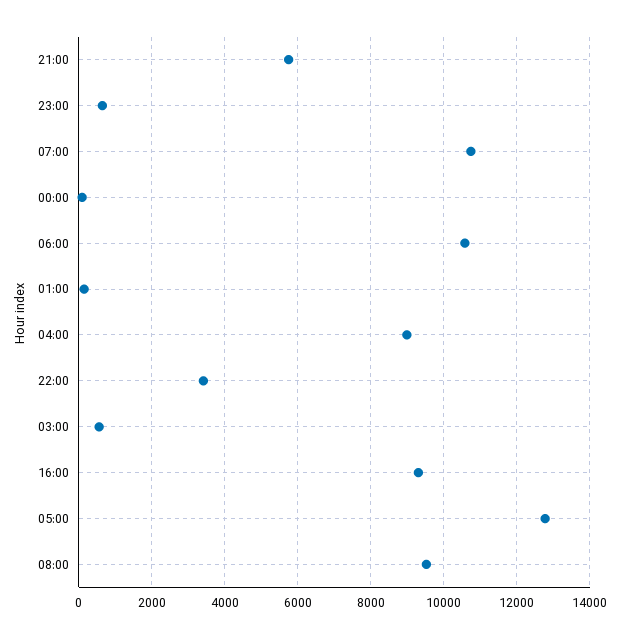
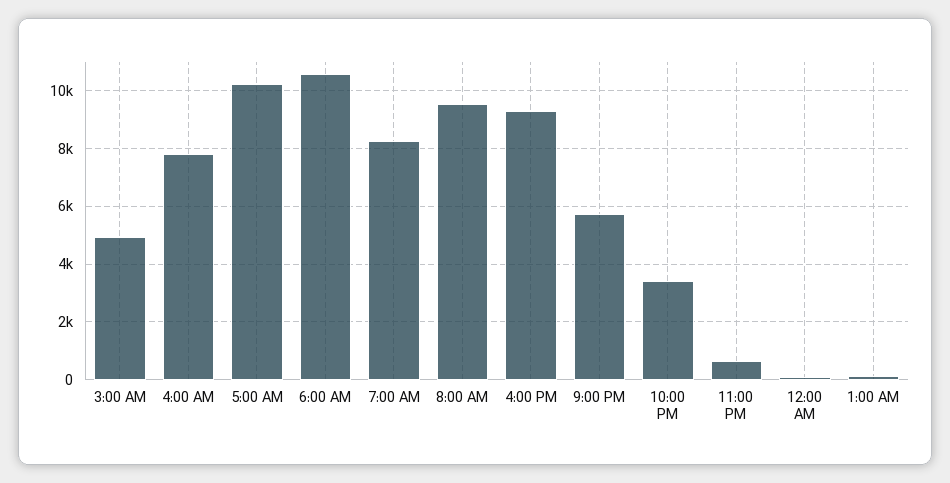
  {
    "21:00": 5800,
    "23:00": 600,
-   "07:00": 10800,
+   "07:00": 8250,
    "00:00": 0,
    "06:00": 10600,
    "01:00": 200,
-   "04:00": 9000,
+   "04:00": 7750,
    "22:00": 3400,
-   "03:00": 600,
+   "03:00": 5000,
    "16:00": 9400,
-   "05:00": 12800,
+   "05:00": 10250,
    "08:00": 9600
  }

